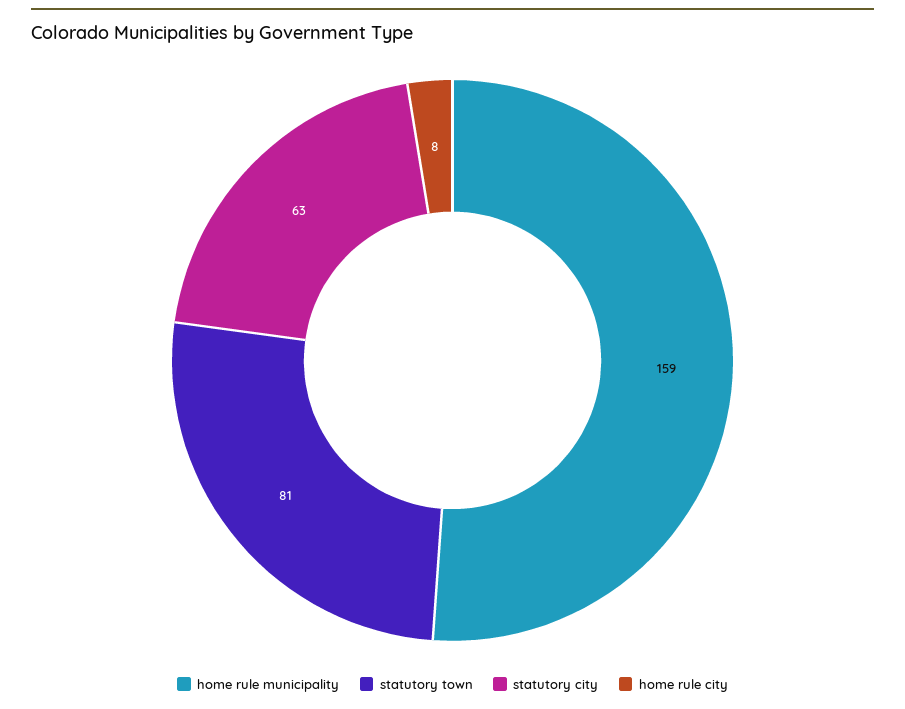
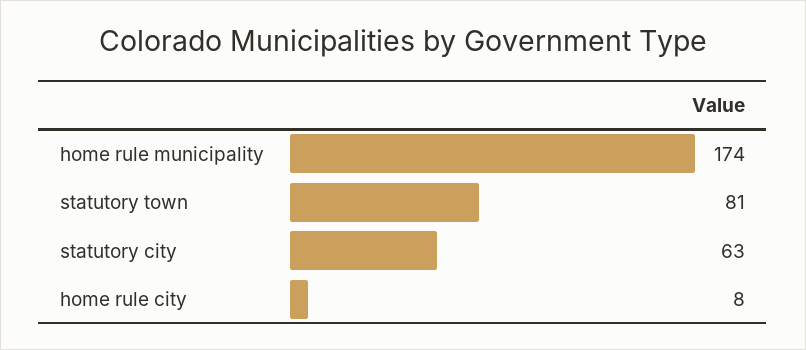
  {
-   "home rule municipality": 159,
+   "home rule municipality": 174,
    "statutory town": 81,
    "statutory city": 63,
    "home rule city": 8
  }

